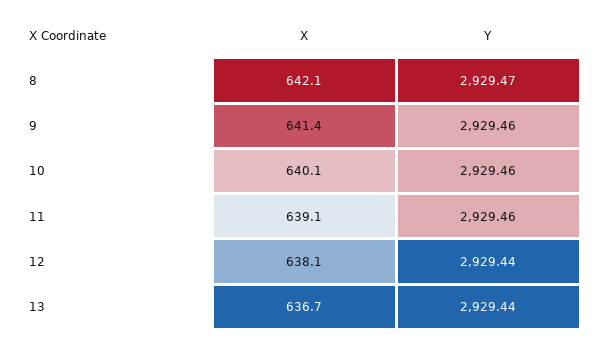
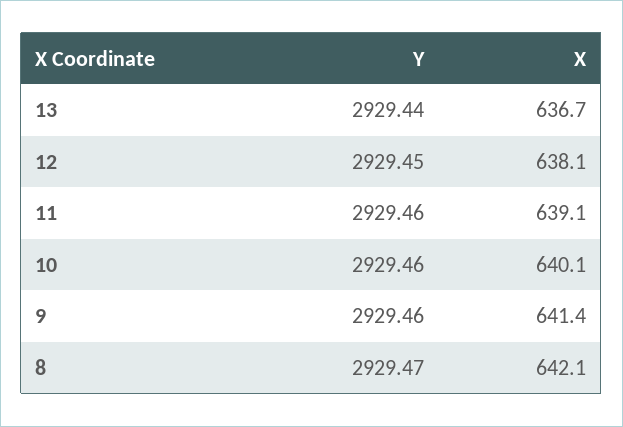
  {
    "X": {
      "8": 642.1,
      "9": 641.4,
      "10": 640.1,
      "11": 639.1,
      "12": 638.1,
      "13": 636.7
    },
    "Y": {
      "8": 2929.47,
      "9": 2929.46,
      "10": 2929.46,
      "11": 2929.46,
-     "12": 2929.44,
+     "12": 2929.45,
      "13": 2929.44
    }
  }

